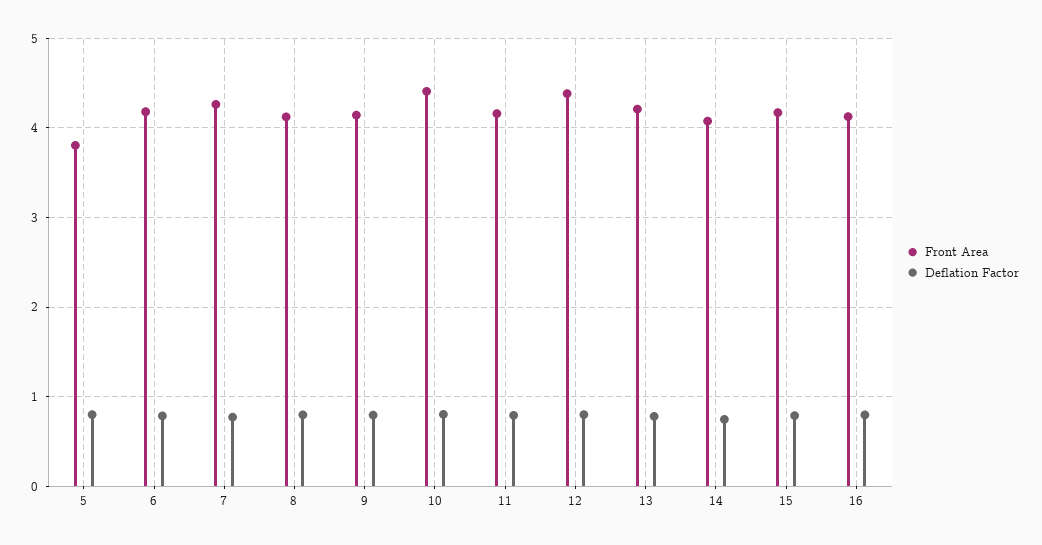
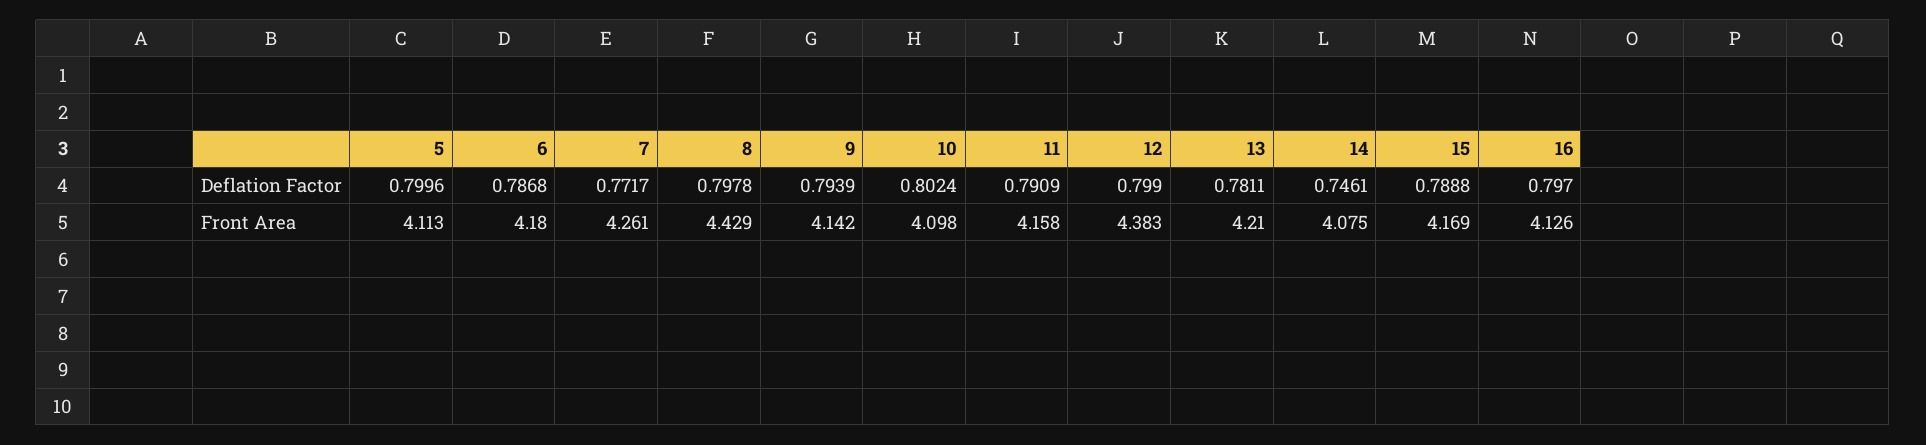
  {
    "Front Area": {
-     "5": 3.8,
+     "5": 4.113,
      "6": 4.18,
      "7": 4.261,
-     "8": 4.1,
+     "8": 4.429,
      "9": 4.142,
-     "10": 4.4,
+     "10": 4.098,
      "11": 4.158,
      "12": 4.383,
      "13": 4.21,
      "14": 4.075,
      "15": 4.169,
      "16": 4.126
    },
    "Deflation Factor": {
      "5": 0.7996,
      "6": 0.7868,
      "7": 0.7717,
      "8": 0.7978,
      "9": 0.7939,
      "10": 0.8024,
      "11": 0.7909,
      "12": 0.799,
      "13": 0.7811,
      "14": 0.7461,
      "15": 0.7888,
      "16": 0.797
    }
  }

